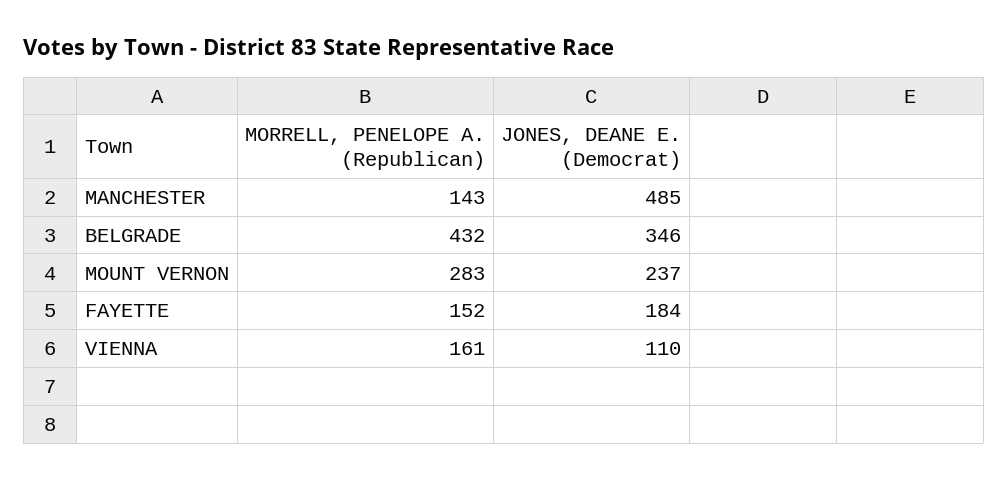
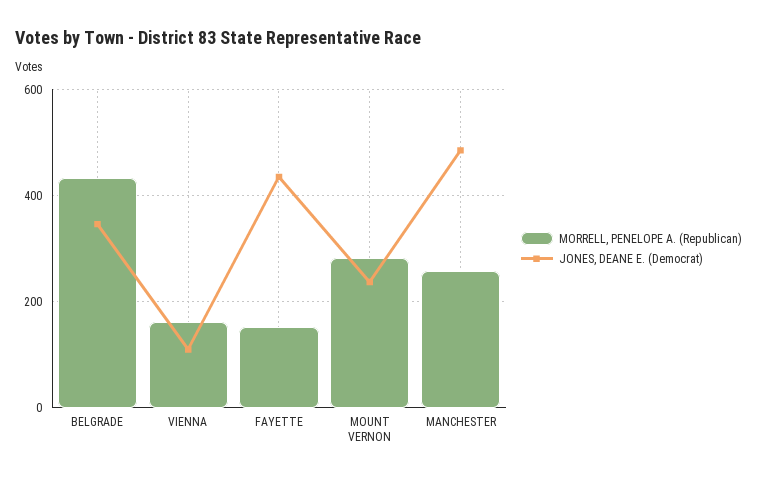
  {
    "MORRELL, PENELOPE A. (Republican)": {
-     "MANCHESTER": 143,
+     "MANCHESTER": 260,
      "BELGRADE": 432,
      "MOUNT VERNON": 283,
      "FAYETTE": 152,
      "VIENNA": 161
    },
    "JONES, DEANE E. (Democrat)": {
      "MANCHESTER": 485,
      "BELGRADE": 346,
      "MOUNT VERNON": 237,
-     "FAYETTE": 184,
+     "FAYETTE": 440,
      "VIENNA": 110
    }
  }

